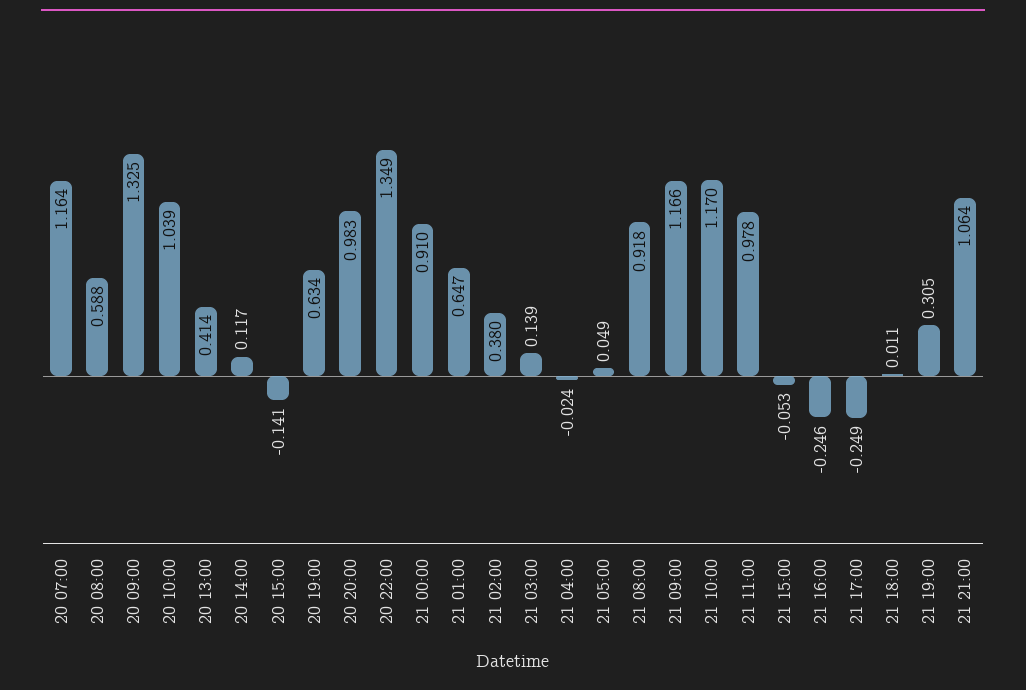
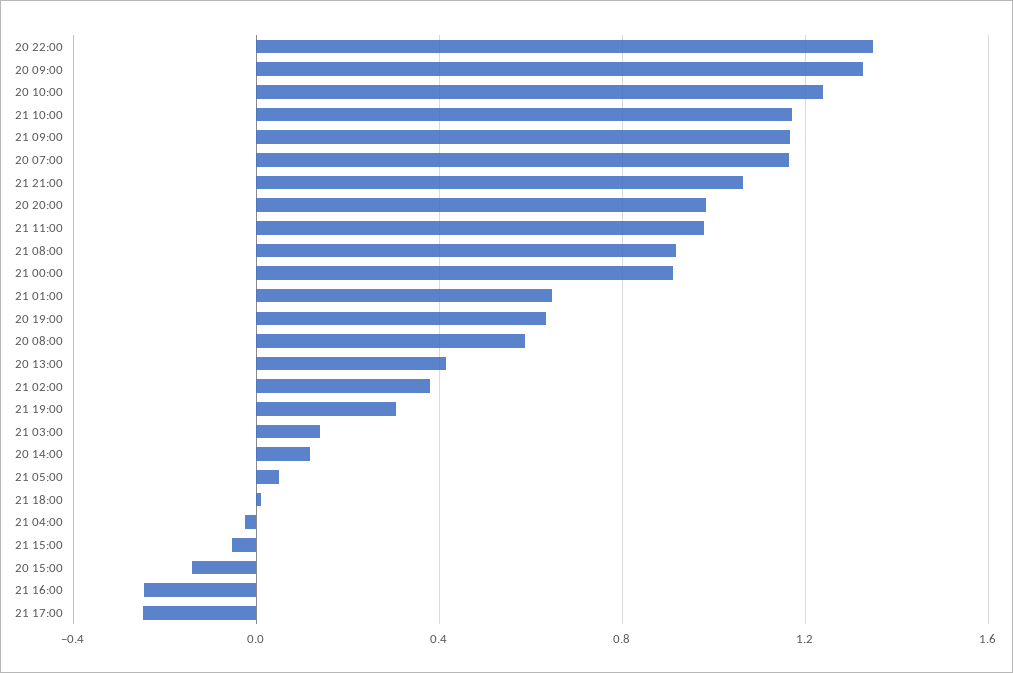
  {
    "20 07:00": 1.164,
    "20 08:00": 0.588,
    "20 09:00": 1.325,
-   "20 10:00": 1.039,
+   "20 10:00": 1.25,
    "20 13:00": 0.414,
    "20 14:00": 0.117,
    "20 15:00": -0.141,
    "20 19:00": 0.634,
    "20 20:00": 0.983,
    "20 22:00": 1.349,
    "21 00:00": 0.91,
    "21 01:00": 0.647,
    "21 02:00": 0.38,
    "21 03:00": 0.139,
    "21 04:00": -0.024,
    "21 05:00": 0.049,
    "21 08:00": 0.918,
    "21 09:00": 1.166,
    "21 10:00": 1.17,
    "21 11:00": 0.978,
    "21 15:00": -0.053,
    "21 16:00": -0.246,
    "21 17:00": -0.249,
    "21 18:00": 0.011,
    "21 19:00": 0.305,
    "21 21:00": 1.064
  }

